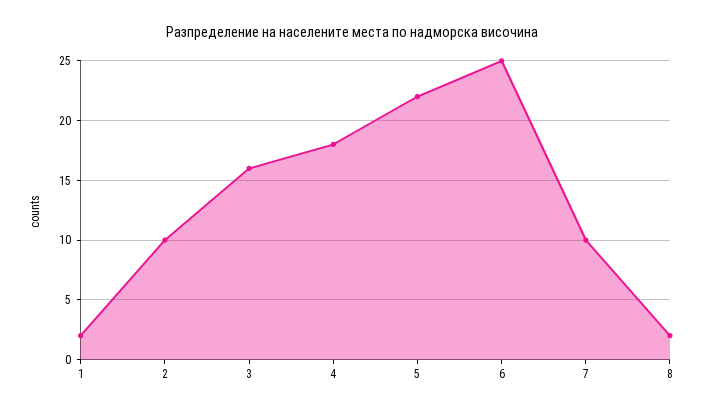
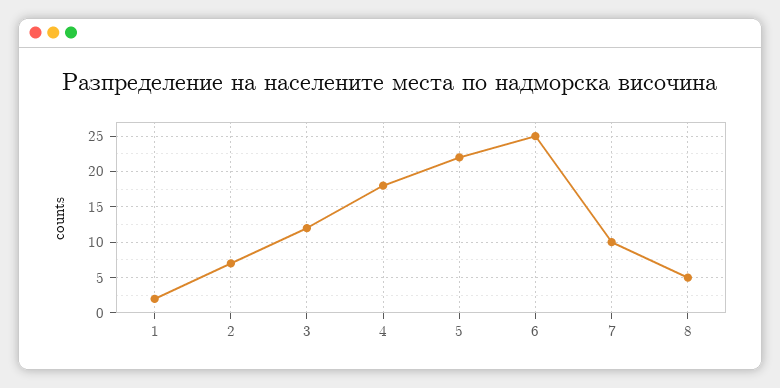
  {
    "1": 2,
-   "2": 10,
+   "2": 7,
-   "3": 16,
+   "3": 12,
    "4": 18,
    "5": 22,
    "6": 25,
    "7": 10,
-   "8": 2
+   "8": 5
  }

